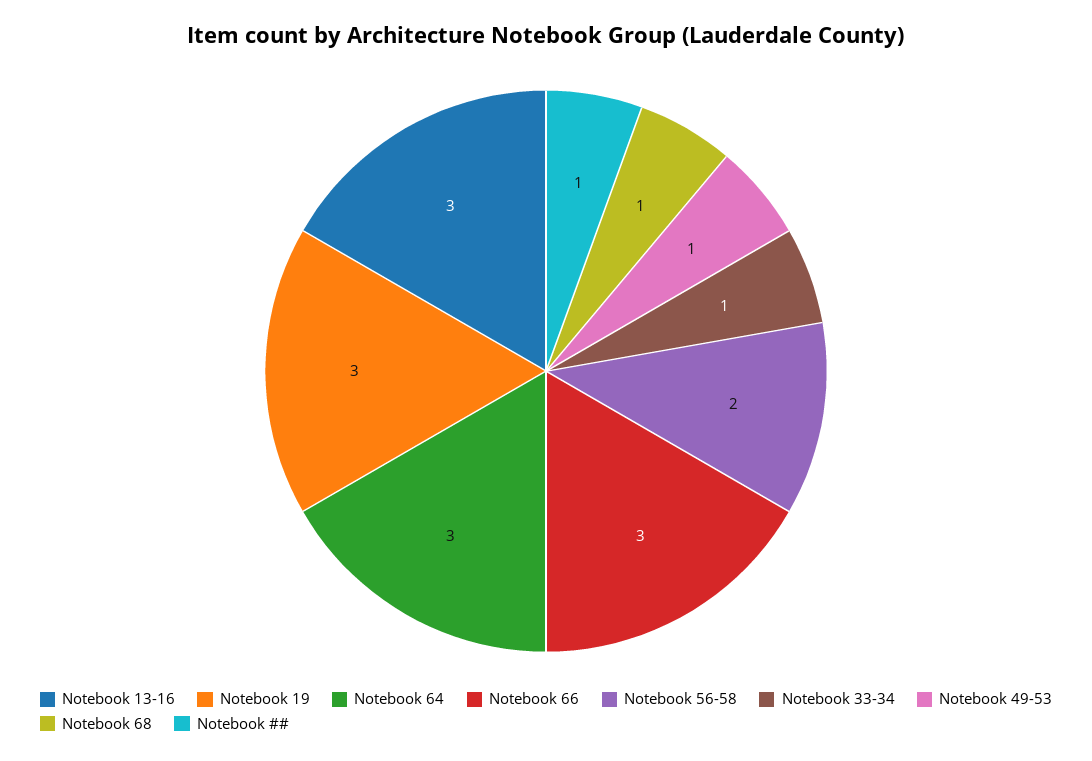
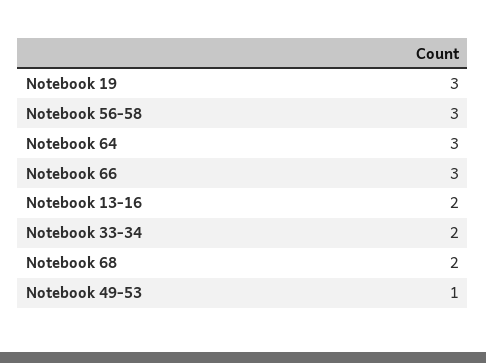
  {
-   "Notebook 13-16": 3,
+   "Notebook 13-16": 2,
    "Notebook 19": 3,
    "Notebook 64": 3,
    "Notebook 66": 3,
-   "Notebook 56-58": 2,
+   "Notebook 56-58": 3,
-   "Notebook 33-34": 1,
+   "Notebook 33-34": 2,
    "Notebook 49-53": 1,
-   "Notebook 68": 1,
+   "Notebook 68": 2
-   "Notebook ##": 1
  }

